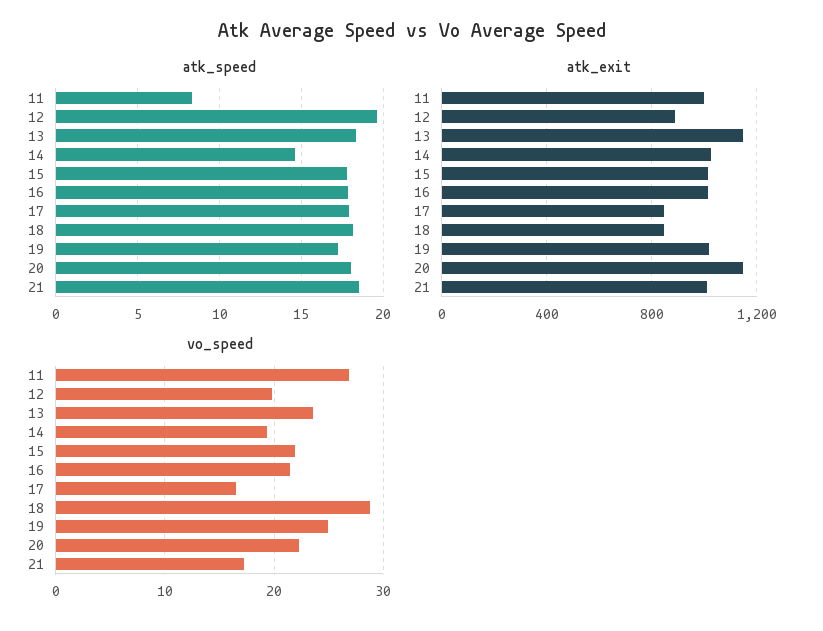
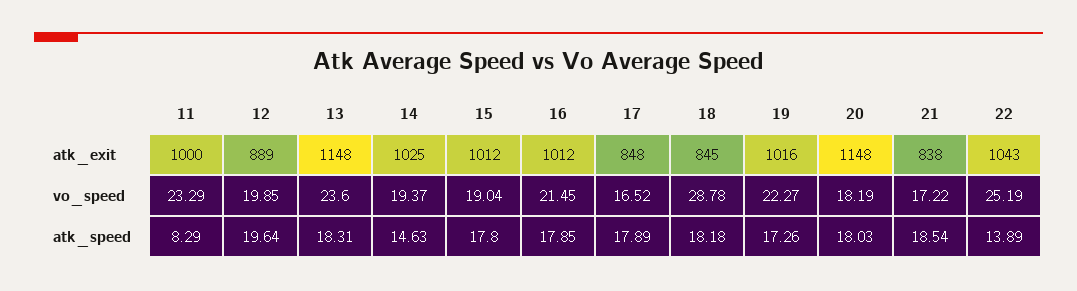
  {
    "atk_speed": {
      "11": 8.29,
      "12": 19.64,
      "13": 18.31,
      "14": 14.63,
      "15": 17.8,
      "16": 17.85,
      "17": 17.89,
      "18": 18.18,
      "19": 17.26,
      "20": 18.03,
-     "21": 18.54
+     "21": 18.54,
+     "22": 13.89
    },
    "atk_exit": {
      "11": 1000,
      "12": 889,
      "13": 1148,
      "14": 1025,
      "15": 1012,
      "16": 1012,
      "17": 848,
      "18": 845,
      "19": 1016,
      "20": 1148,
-     "21": 1000
+     "21": 838,
+     "22": 1043
    },
    "vo_speed": {
-     "11": 27,
+     "11": 23.29,
      "12": 19.85,
      "13": 23.6,
      "14": 19.37,
-     "15": 22,
+     "15": 19.04,
      "16": 21.45,
      "17": 16.52,
      "18": 28.78,
-     "19": 25,
+     "19": 22.27,
-     "20": 22,
+     "20": 18.19,
-     "21": 17.22
+     "21": 17.22,
+     "22": 25.19
    }
  }

